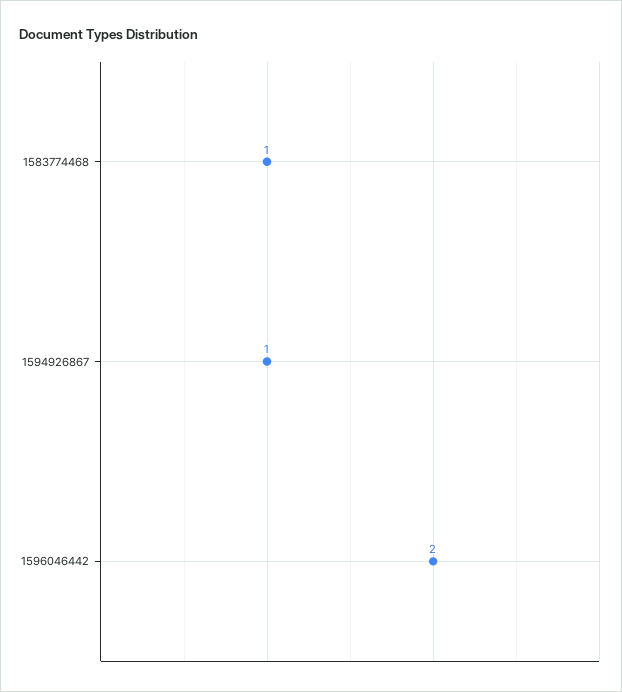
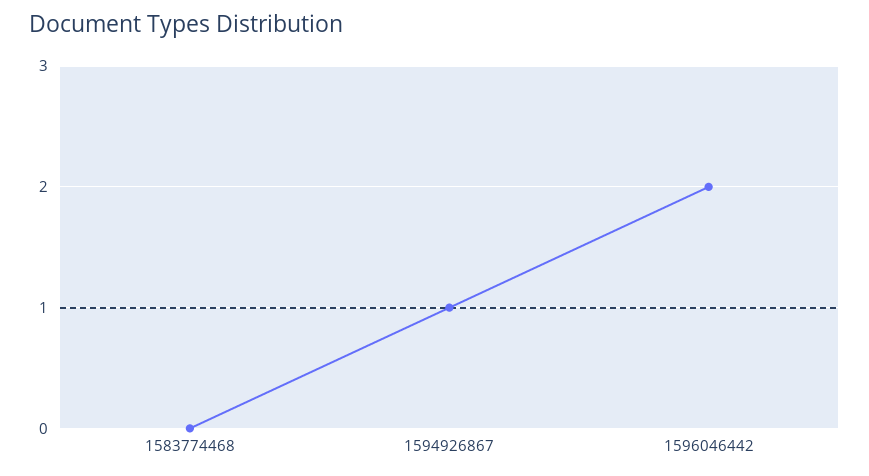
  {
-   "1583774468": 1,
+   "1583774468": 0,
    "1594926867": 1,
    "1596046442": 2
  }

